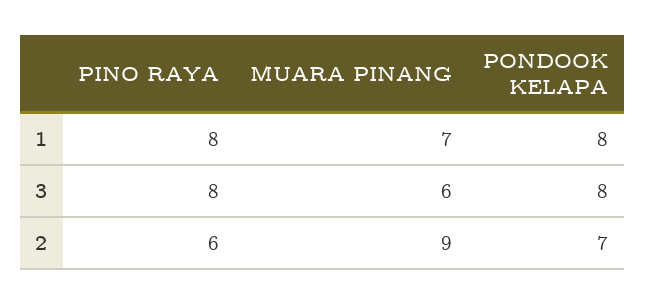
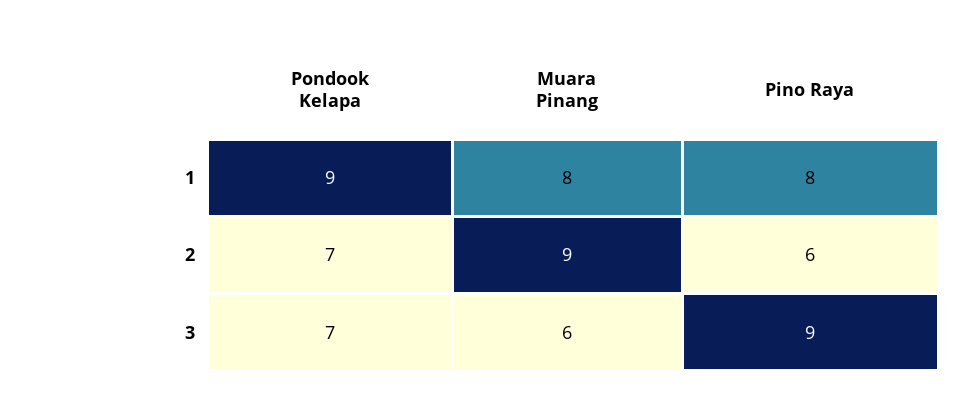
  {
    "PINO RAYA": {
      "1": 8,
-     "3": 8,
+     "3": 9,
      "2": 6
    },
    "MUARA PINANG": {
-     "1": 7,
+     "1": 8,
      "3": 6,
      "2": 9
    },
    "PONDOOK KELAPA": {
-     "1": 8,
+     "1": 9,
-     "3": 8,
+     "3": 7,
      "2": 7
    }
  }

